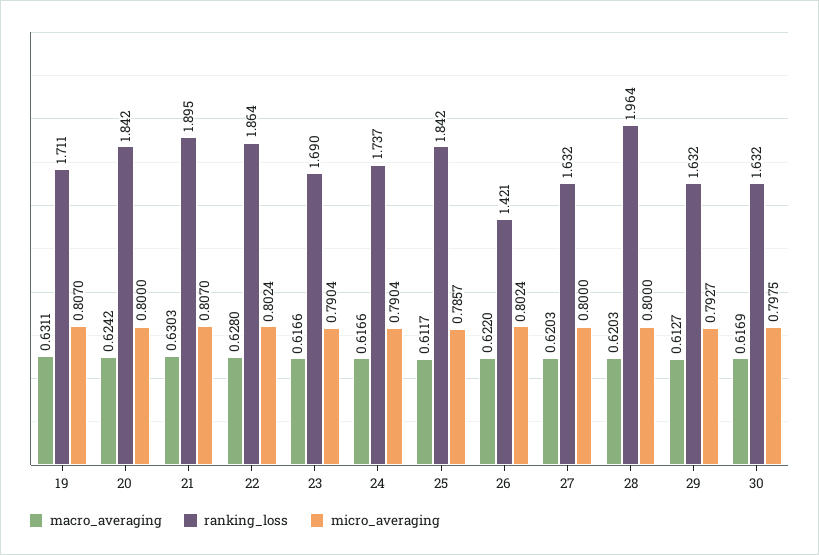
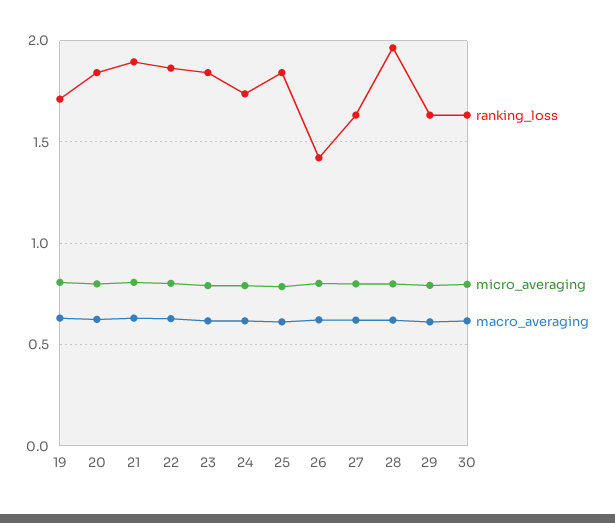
  {
    "macro_averaging": {
      "19": 0.6311,
      "20": 0.6242,
      "21": 0.6303,
      "22": 0.628,
      "23": 0.6166,
      "24": 0.6166,
      "25": 0.6117,
      "26": 0.622,
      "27": 0.6203,
      "28": 0.6203,
      "29": 0.6127,
      "30": 0.6169
    },
    "ranking_loss": {
      "19": 1.711,
      "20": 1.842,
      "21": 1.895,
      "22": 1.864,
-     "23": 1.69,
+     "23": 1.85,
      "24": 1.737,
      "25": 1.842,
      "26": 1.421,
      "27": 1.632,
      "28": 1.964,
      "29": 1.632,
      "30": 1.632
    },
    "micro_averaging": {
      "19": 0.807,
      "20": 0.8,
      "21": 0.807,
      "22": 0.8024,
      "23": 0.7904,
      "24": 0.7904,
      "25": 0.7857,
      "26": 0.8024,
      "27": 0.8,
      "28": 0.8,
      "29": 0.7927,
      "30": 0.7975
    }
  }

